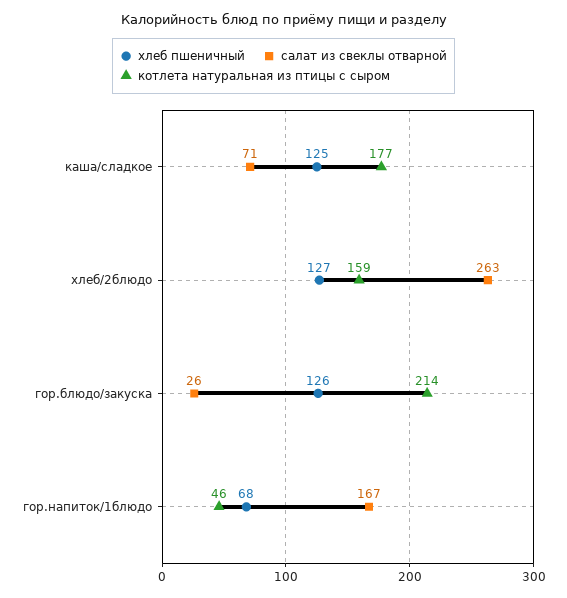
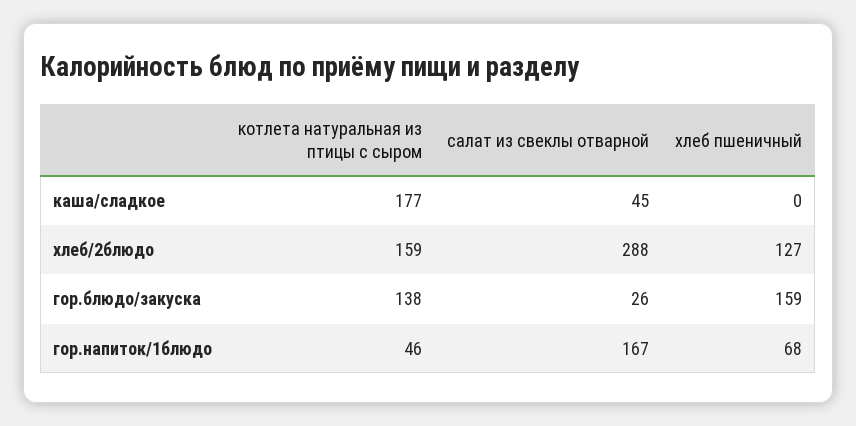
  {
    "хлеб пшеничный": {
-     "каша/сладкое": 125,
+     "каша/сладкое": 0,
      "хлеб/2блюдо": 127,
-     "гор.блюдо/закуска": 126,
+     "гор.блюдо/закуска": 159,
      "гор.напиток/1блюдо": 68
    },
    "салат из свеклы отварной": {
-     "каша/сладкое": 71,
+     "каша/сладкое": 45,
-     "хлеб/2блюдо": 263,
+     "хлеб/2блюдо": 288,
      "гор.блюдо/закуска": 26,
      "гор.напиток/1блюдо": 167
    },
    "котлета натуральная из птицы с сыром": {
      "каша/сладкое": 177,
      "хлеб/2блюдо": 159,
-     "гор.блюдо/закуска": 214,
+     "гор.блюдо/закуска": 138,
      "гор.напиток/1блюдо": 46
    }
  }

